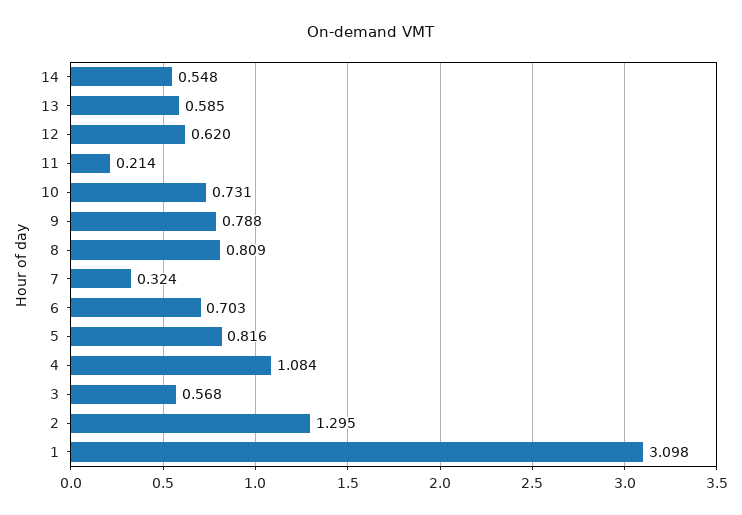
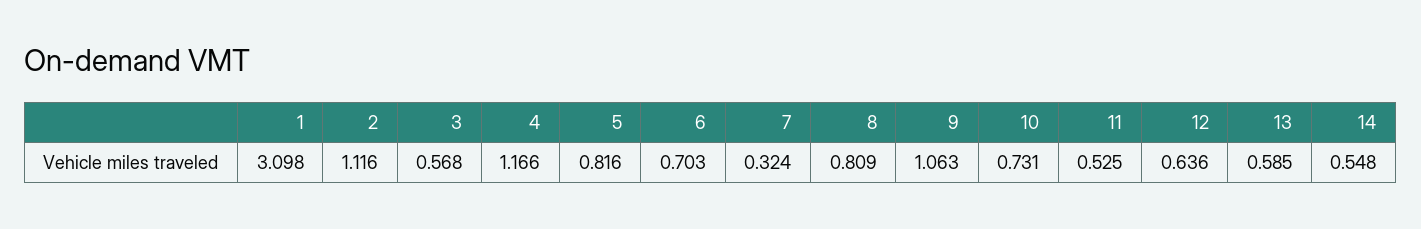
  {
    "14": 0.548,
    "13": 0.585,
-   "12": 0.62,
+   "12": 0.636,
-   "11": 0.214,
+   "11": 0.525,
    "10": 0.731,
-   "9": 0.788,
+   "9": 1.063,
    "8": 0.809,
    "7": 0.324,
    "6": 0.703,
    "5": 0.816,
-   "4": 1.084,
+   "4": 1.166,
    "3": 0.568,
-   "2": 1.295,
+   "2": 1.116,
    "1": 3.098
  }

